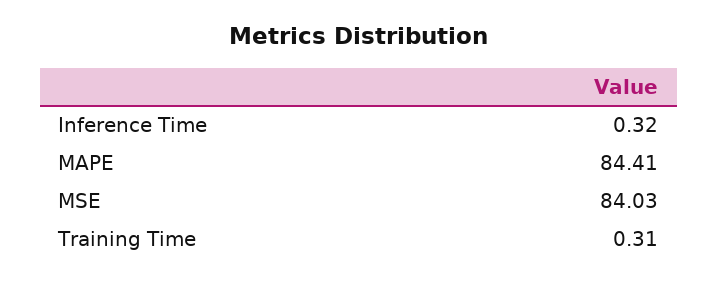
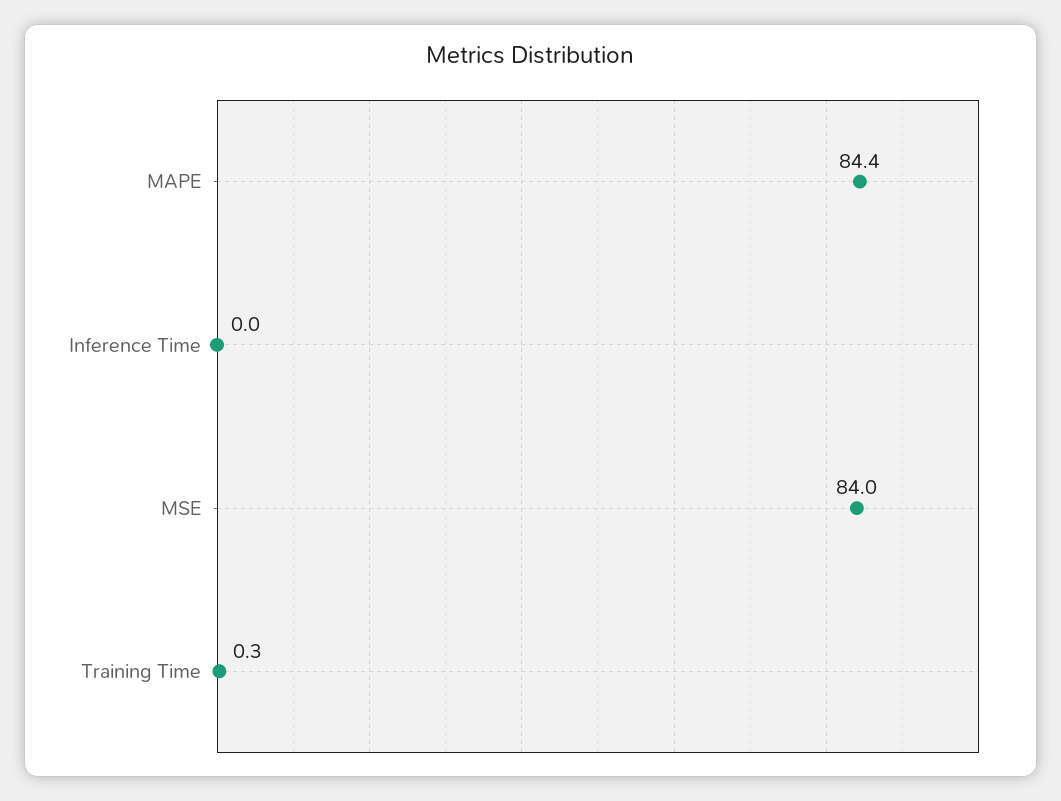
  {
-   "Inference Time": 0.32,
+   "Inference Time": 0,
    "MAPE": 84.41,
    "MSE": 84.03,
    "Training Time": 0.31
  }

